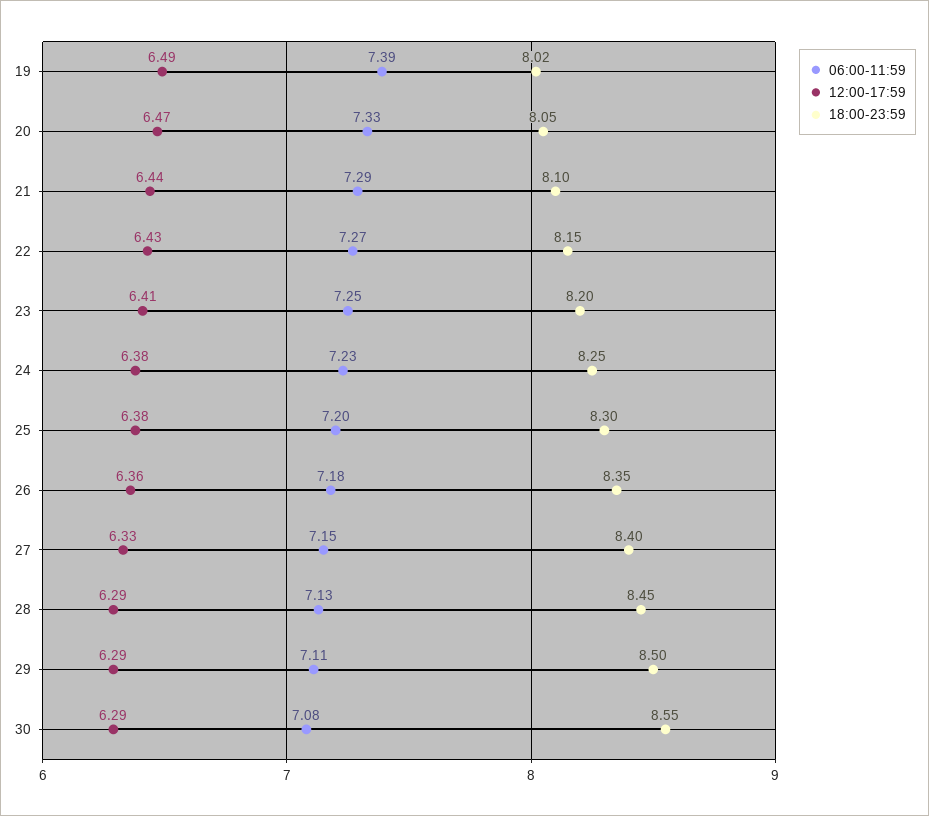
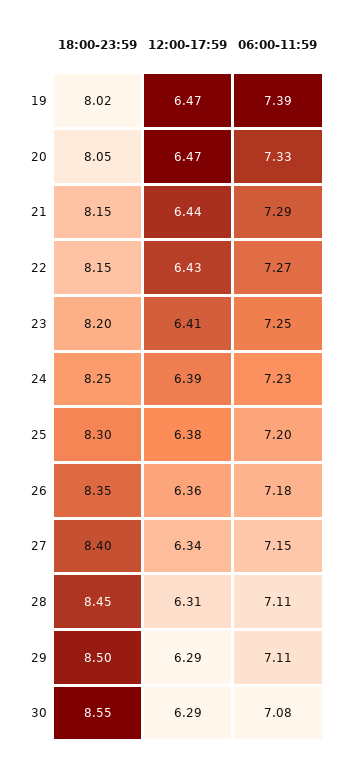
  {
    "06:00-11:59": {
      "19": 7.39,
      "20": 7.33,
      "21": 7.29,
      "22": 7.27,
      "23": 7.25,
      "24": 7.23,
      "25": 7.2,
      "26": 7.18,
      "27": 7.15,
-     "28": 7.13,
+     "28": 7.11,
      "29": 7.11,
      "30": 7.08
    },
    "12:00-17:59": {
-     "19": 6.49,
+     "19": 6.47,
      "20": 6.47,
      "21": 6.44,
      "22": 6.43,
      "23": 6.41,
-     "24": 6.38,
+     "24": 6.39,
      "25": 6.38,
      "26": 6.36,
-     "27": 6.33,
+     "27": 6.34,
-     "28": 6.29,
+     "28": 6.31,
      "29": 6.29,
      "30": 6.29
    },
    "18:00-23:59": {
      "19": 8.02,
      "20": 8.05,
-     "21": 8.1,
+     "21": 8.15,
      "22": 8.15,
      "23": 8.2,
      "24": 8.25,
      "25": 8.3,
      "26": 8.35,
      "27": 8.4,
      "28": 8.45,
      "29": 8.5,
      "30": 8.55
    }
  }

